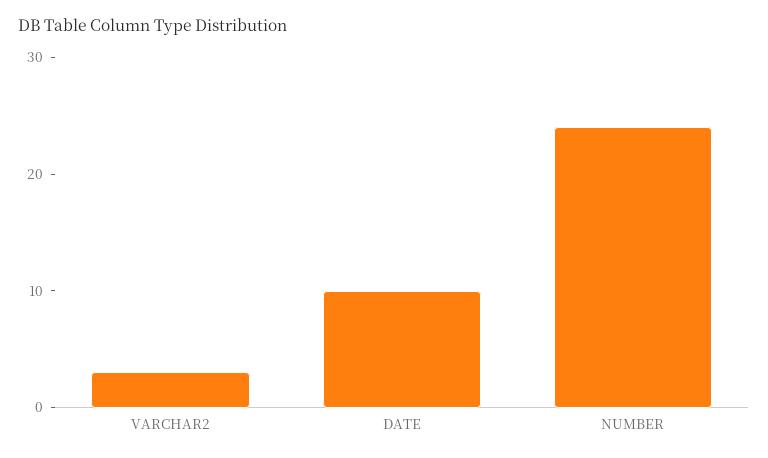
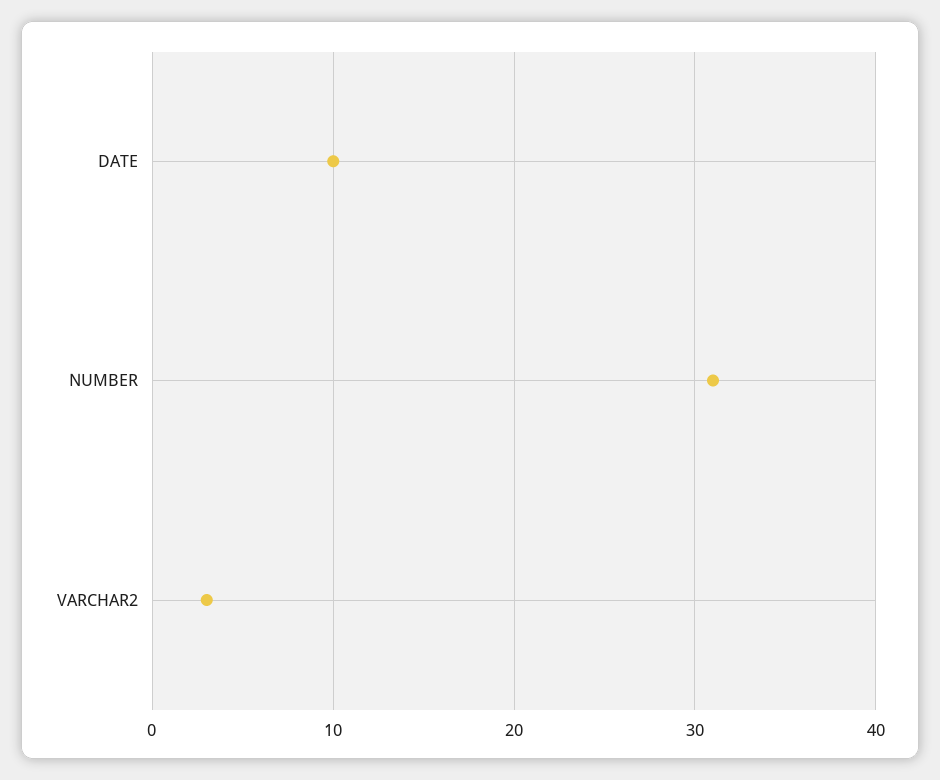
  {
    "VARCHAR2": 3,
    "DATE": 10,
-   "NUMBER": 24
+   "NUMBER": 31
  }

